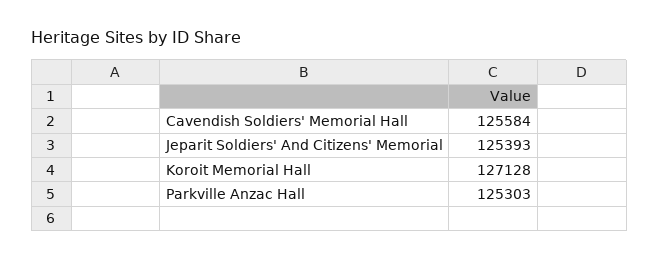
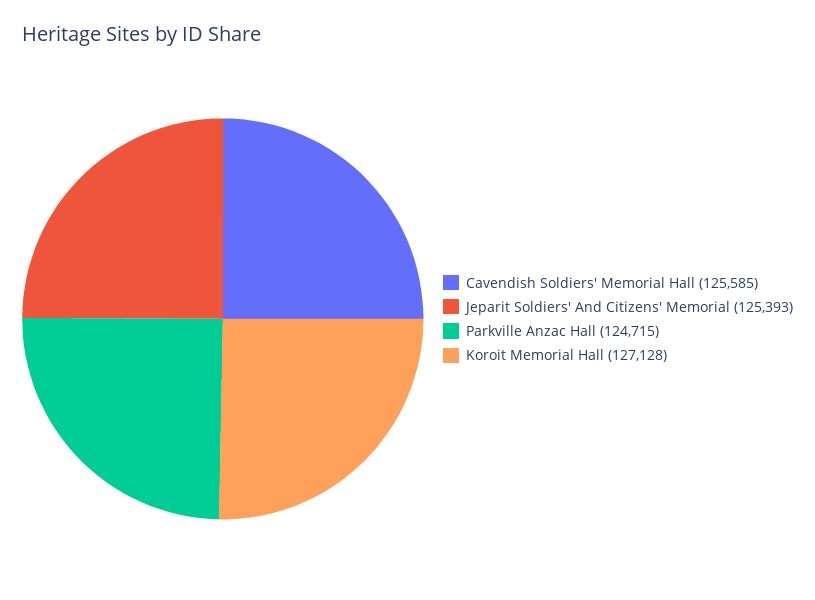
  {
-   "Cavendish Soldiers' Memorial Hall": 125584,
+   "Cavendish Soldiers' Memorial Hall": 125585,
    "Jeparit Soldiers' And Citizens' Memorial": 125393,
    "Koroit Memorial Hall": 127128,
-   "Parkville Anzac Hall": 125303
+   "Parkville Anzac Hall": 124715
  }

